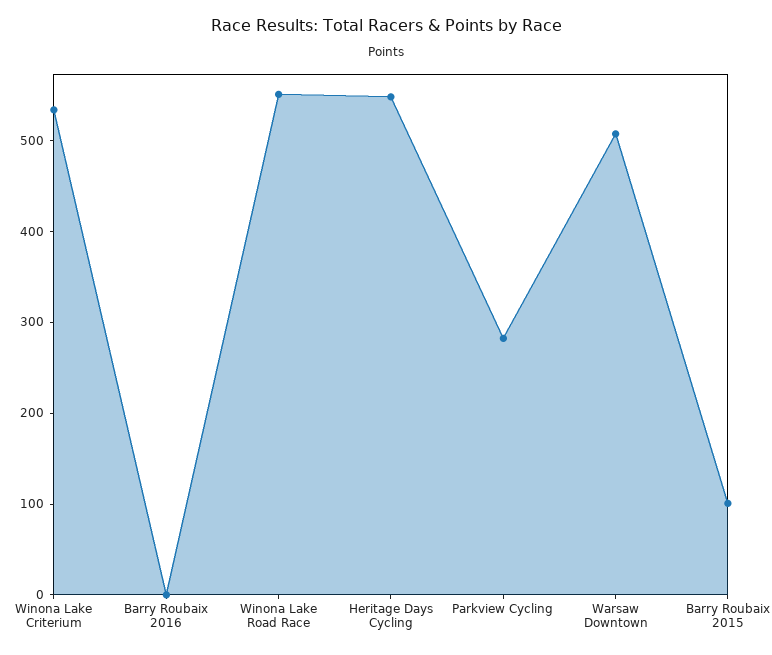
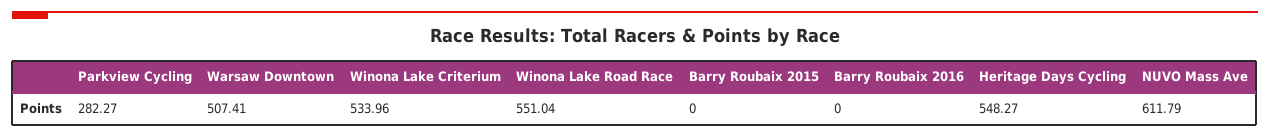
  {
    "Winona Lake Criterium": 533.96,
    "Barry Roubaix 2016": 0,
    "Winona Lake Road Race": 551.04,
    "Heritage Days Cycling": 548.27,
    "Parkview Cycling": 282.27,
    "Warsaw Downtown": 507.41,
-   "Barry Roubaix 2015": 100
+   "Barry Roubaix 2015": 0,
+   "NUVO Mass Ave": 611.79
  }

